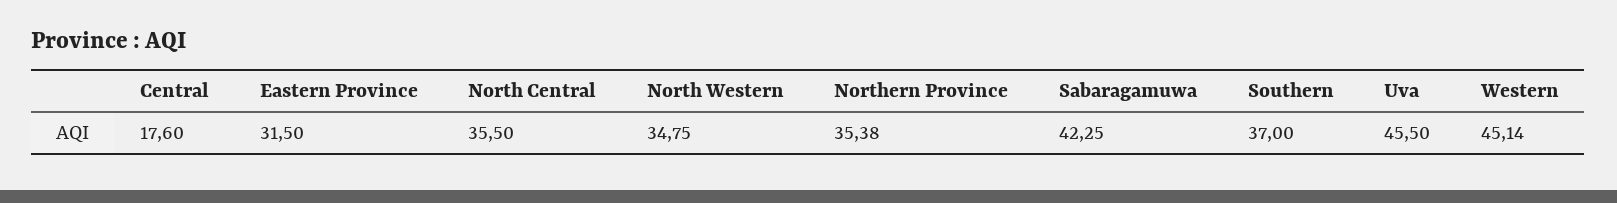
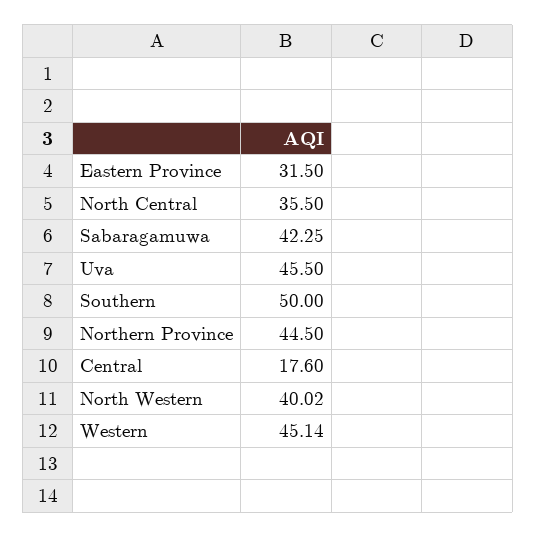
  {
    "Central": 17.6,
    "Eastern Province": 31.5,
    "North Central": 35.5,
-   "North Western": 34.75,
+   "North Western": 40.02,
-   "Northern Province": 35.38,
+   "Northern Province": 44.5,
    "Sabaragamuwa": 42.25,
-   "Southern": 37,
+   "Southern": 50,
    "Uva": 45.5,
    "Western": 45.14
  }

